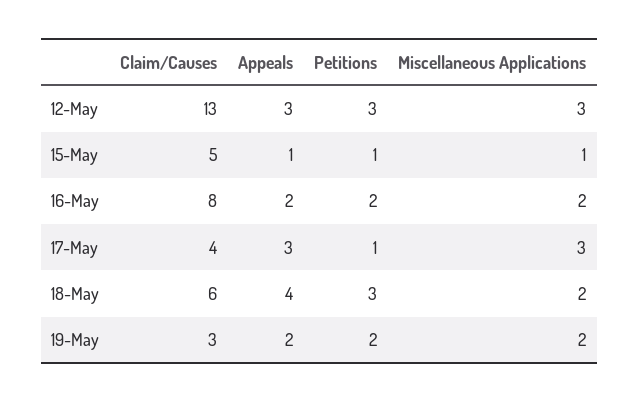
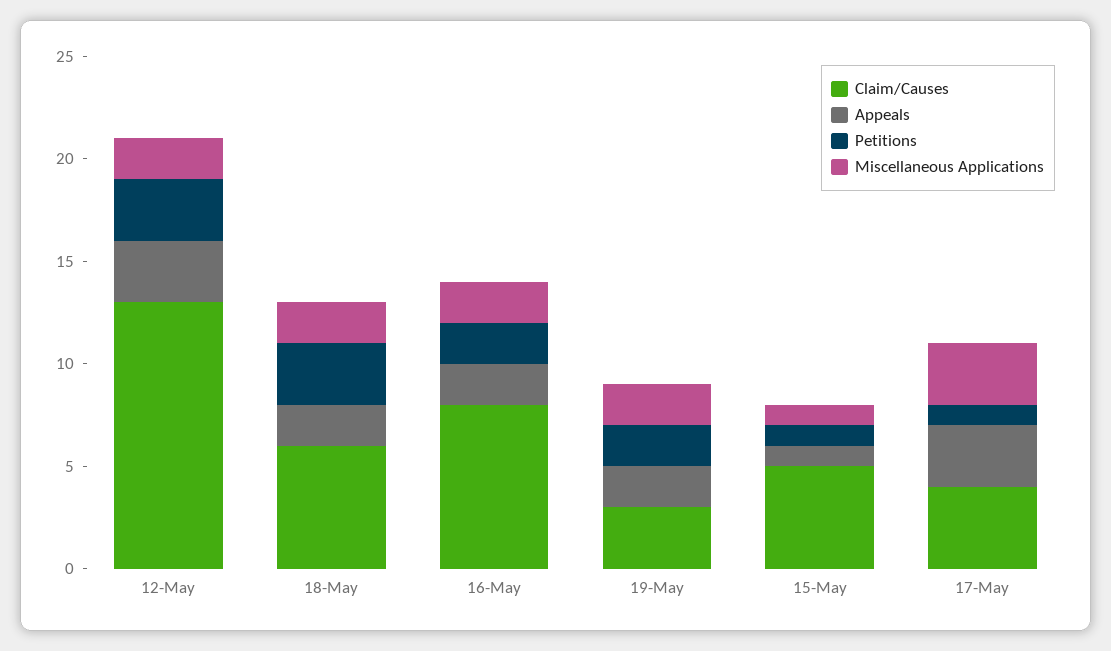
  {
    "Claim/Causes": {
      "12-May": 13,
      "15-May": 5,
      "16-May": 8,
      "17-May": 4,
      "18-May": 6,
      "19-May": 3
    },
    "Appeals": {
      "12-May": 3,
      "15-May": 1,
      "16-May": 2,
      "17-May": 3,
-     "18-May": 4,
+     "18-May": 2,
      "19-May": 2
    },
    "Petitions": {
      "12-May": 3,
      "15-May": 1,
      "16-May": 2,
      "17-May": 1,
      "18-May": 3,
      "19-May": 2
    },
    "Miscellaneous Applications": {
-     "12-May": 3,
+     "12-May": 2,
      "15-May": 1,
      "16-May": 2,
      "17-May": 3,
      "18-May": 2,
      "19-May": 2
    }
  }

